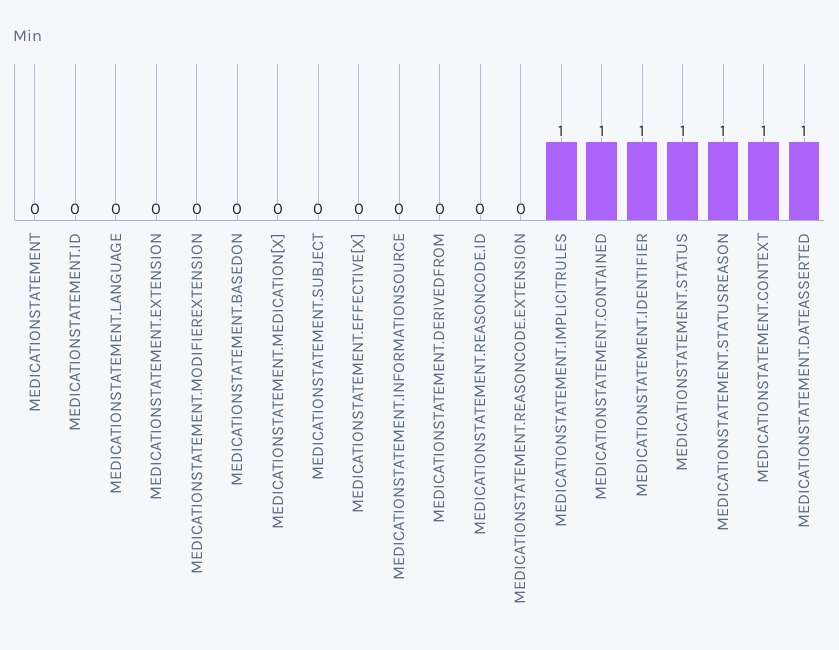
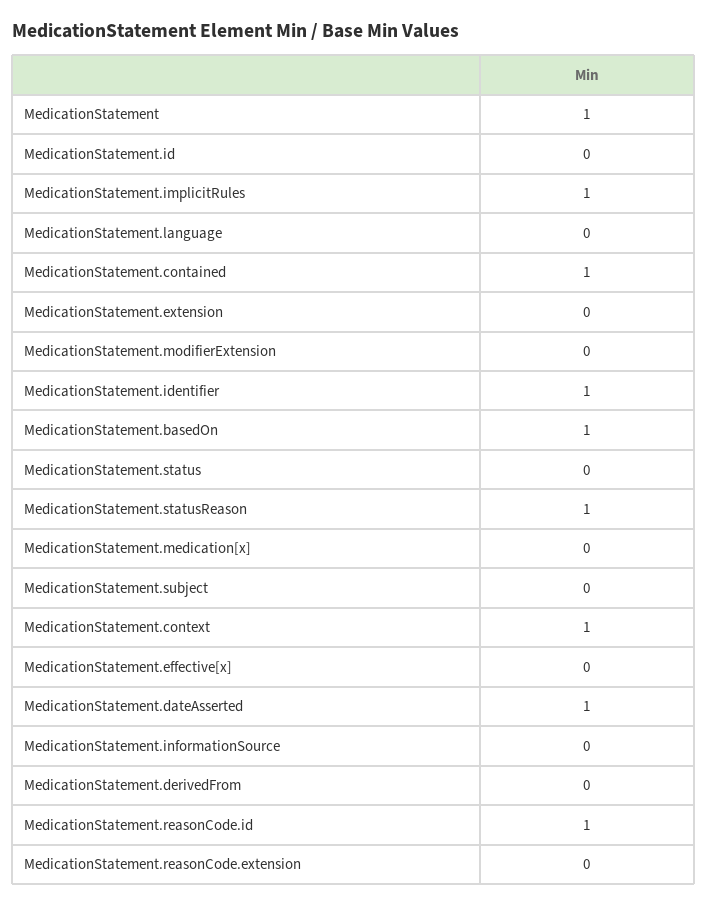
  {
-   "MEDICATIONSTATEMENT": 0,
+   "MEDICATIONSTATEMENT": 1,
    "MEDICATIONSTATEMENT.ID": 0,
    "MEDICATIONSTATEMENT.LANGUAGE": 0,
    "MEDICATIONSTATEMENT.EXTENSION": 0,
    "MEDICATIONSTATEMENT.MODIFIEREXTENSION": 0,
-   "MEDICATIONSTATEMENT.BASEDON": 0,
+   "MEDICATIONSTATEMENT.BASEDON": 1,
    "MEDICATIONSTATEMENT.MEDICATION[X]": 0,
    "MEDICATIONSTATEMENT.SUBJECT": 0,
    "MEDICATIONSTATEMENT.EFFECTIVE[X]": 0,
    "MEDICATIONSTATEMENT.INFORMATIONSOURCE": 0,
    "MEDICATIONSTATEMENT.DERIVEDFROM": 0,
-   "MEDICATIONSTATEMENT.REASONCODE.ID": 0,
+   "MEDICATIONSTATEMENT.REASONCODE.ID": 1,
    "MEDICATIONSTATEMENT.REASONCODE.EXTENSION": 0,
    "MEDICATIONSTATEMENT.IMPLICITRULES": 1,
    "MEDICATIONSTATEMENT.CONTAINED": 1,
    "MEDICATIONSTATEMENT.IDENTIFIER": 1,
-   "MEDICATIONSTATEMENT.STATUS": 1,
+   "MEDICATIONSTATEMENT.STATUS": 0,
    "MEDICATIONSTATEMENT.STATUSREASON": 1,
    "MEDICATIONSTATEMENT.CONTEXT": 1,
    "MEDICATIONSTATEMENT.DATEASSERTED": 1
  }

